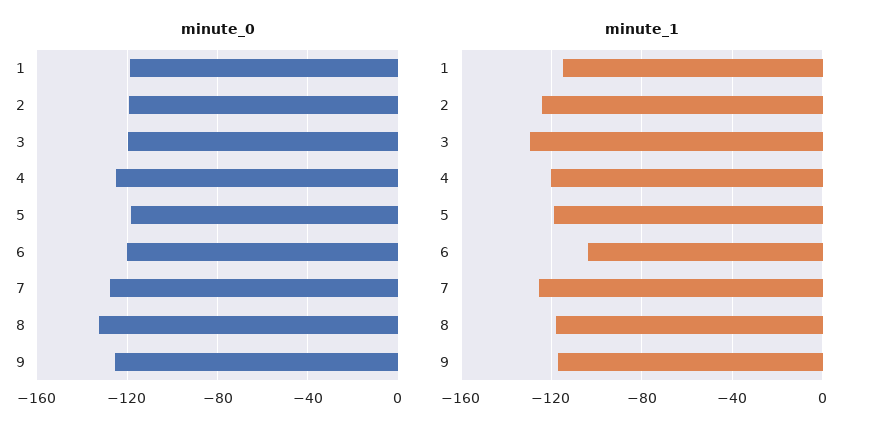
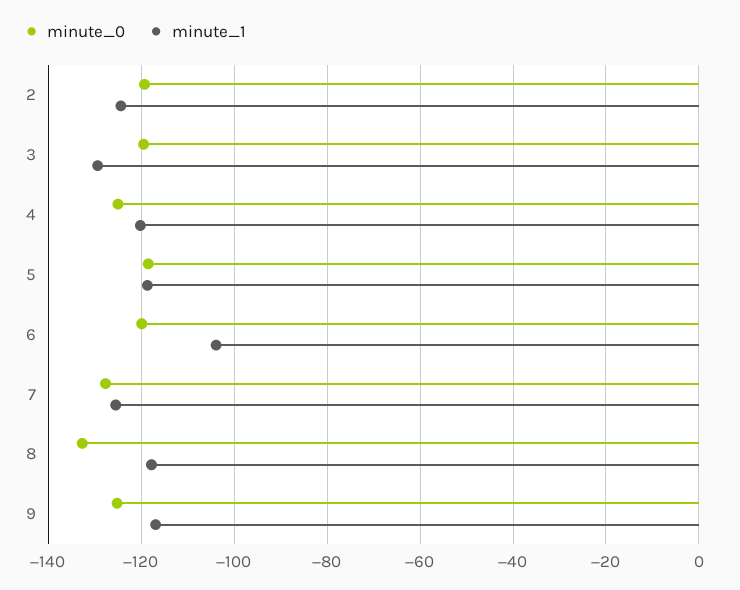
  {
    "minute_0": {
-     "1": -120,
      "2": -120,
      "3": -120,
      "4": -126,
      "5": -118,
      "6": -120,
      "7": -128,
      "8": -132,
      "9": -126
    },
    "minute_1": {
-     "1": -115,
      "2": -124,
      "3": -130,
      "4": -120,
      "5": -118,
      "6": -104,
      "7": -126,
      "8": -118,
      "9": -116
    }
  }

